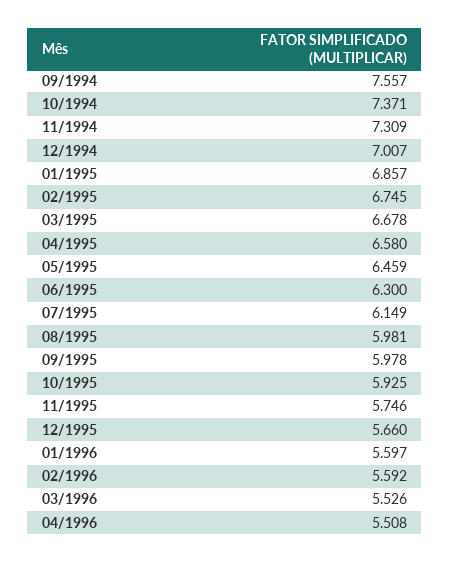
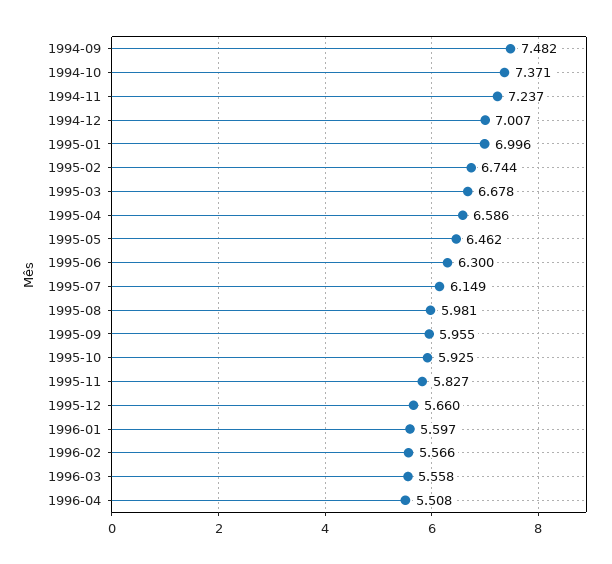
  {
-   "09/1994": 7.557,
+   "09/1994": 7.482,
    "10/1994": 7.371,
-   "11/1994": 7.309,
+   "11/1994": 7.237,
    "12/1994": 7.007,
-   "01/1995": 6.857,
+   "01/1995": 6.996,
-   "02/1995": 6.745,
+   "02/1995": 6.744,
    "03/1995": 6.678,
-   "04/1995": 6.58,
+   "04/1995": 6.586,
-   "05/1995": 6.459,
+   "05/1995": 6.462,
    "06/1995": 6.3,
    "07/1995": 6.149,
    "08/1995": 5.981,
-   "09/1995": 5.978,
+   "09/1995": 5.955,
    "10/1995": 5.925,
-   "11/1995": 5.746,
+   "11/1995": 5.827,
    "12/1995": 5.66,
    "01/1996": 5.597,
-   "02/1996": 5.592,
+   "02/1996": 5.566,
-   "03/1996": 5.526,
+   "03/1996": 5.558,
    "04/1996": 5.508
  }

